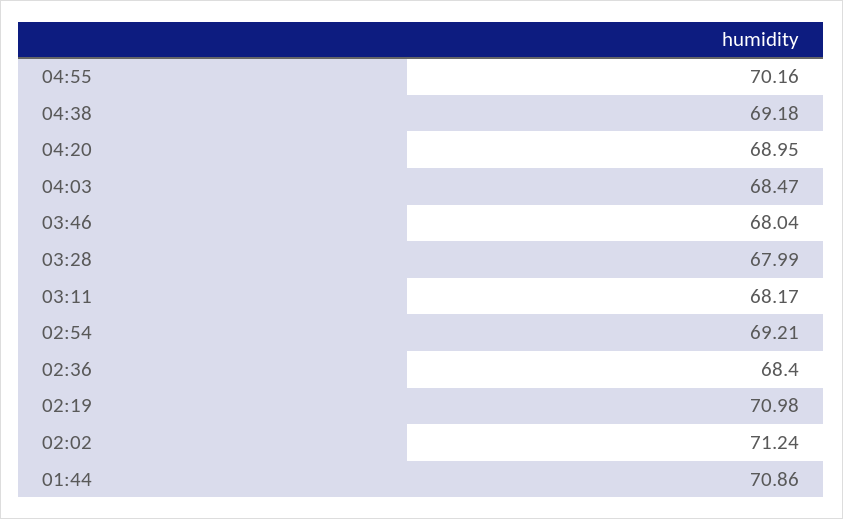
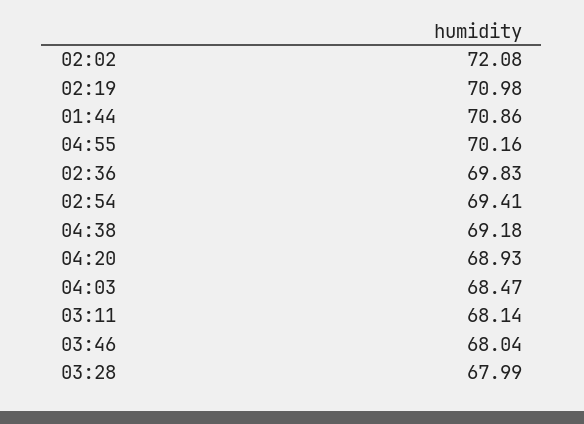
  {
    "04:55": 70.16,
    "04:38": 69.18,
-   "04:20": 68.95,
+   "04:20": 68.93,
    "04:03": 68.47,
    "03:46": 68.04,
    "03:28": 67.99,
-   "03:11": 68.17,
+   "03:11": 68.14,
-   "02:54": 69.21,
+   "02:54": 69.41,
-   "02:36": 68.4,
+   "02:36": 69.83,
    "02:19": 70.98,
-   "02:02": 71.24,
+   "02:02": 72.08,
    "01:44": 70.86
  }

